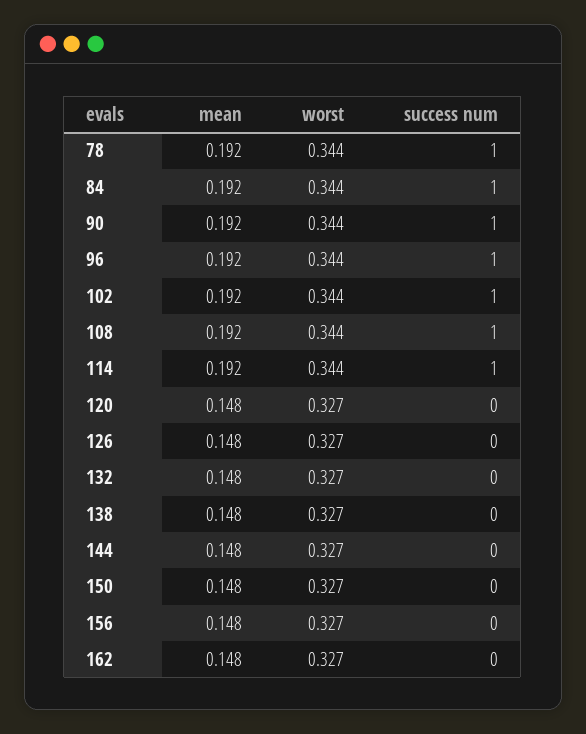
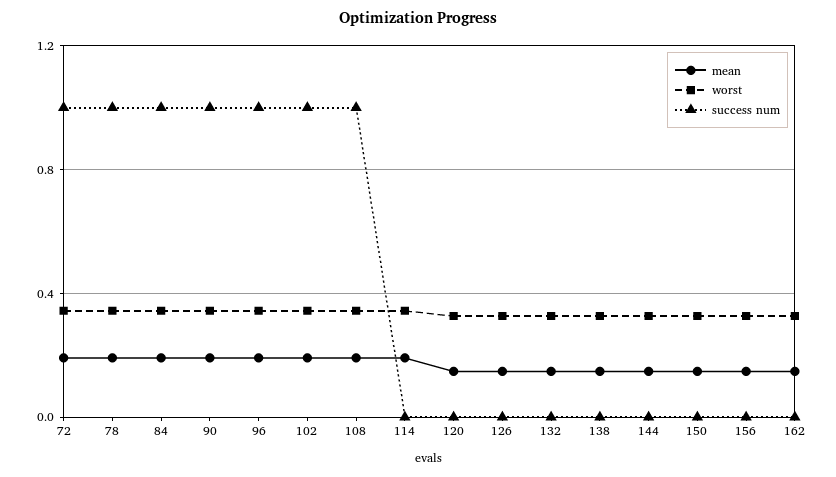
  {
    "mean": {
      "78": 0.192,
      "84": 0.192,
      "90": 0.192,
      "96": 0.192,
      "102": 0.192,
      "108": 0.192,
      "114": 0.192,
      "120": 0.148,
      "126": 0.148,
      "132": 0.148,
      "138": 0.148,
      "144": 0.148,
      "150": 0.148,
      "156": 0.148,
-     "162": 0.148
+     "162": 0.148,
+     "72": 0.2
    },
    "worst": {
      "78": 0.344,
      "84": 0.344,
      "90": 0.344,
      "96": 0.344,
      "102": 0.344,
      "108": 0.344,
      "114": 0.344,
      "120": 0.327,
      "126": 0.327,
      "132": 0.327,
      "138": 0.327,
      "144": 0.327,
      "150": 0.327,
      "156": 0.327,
-     "162": 0.327
+     "162": 0.327,
+     "72": 0.35
    },
    "success num": {
      "78": 1,
      "84": 1,
      "90": 1,
      "96": 1,
      "102": 1,
      "108": 1,
-     "114": 1,
+     "114": 0,
      "120": 0,
      "126": 0,
      "132": 0,
      "138": 0,
      "144": 0,
      "150": 0,
      "156": 0,
-     "162": 0
+     "162": 0,
+     "72": 1
    }
  }

